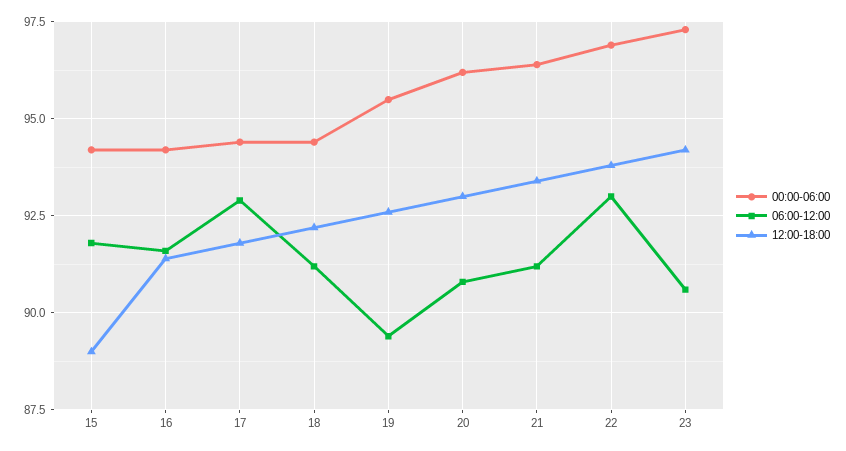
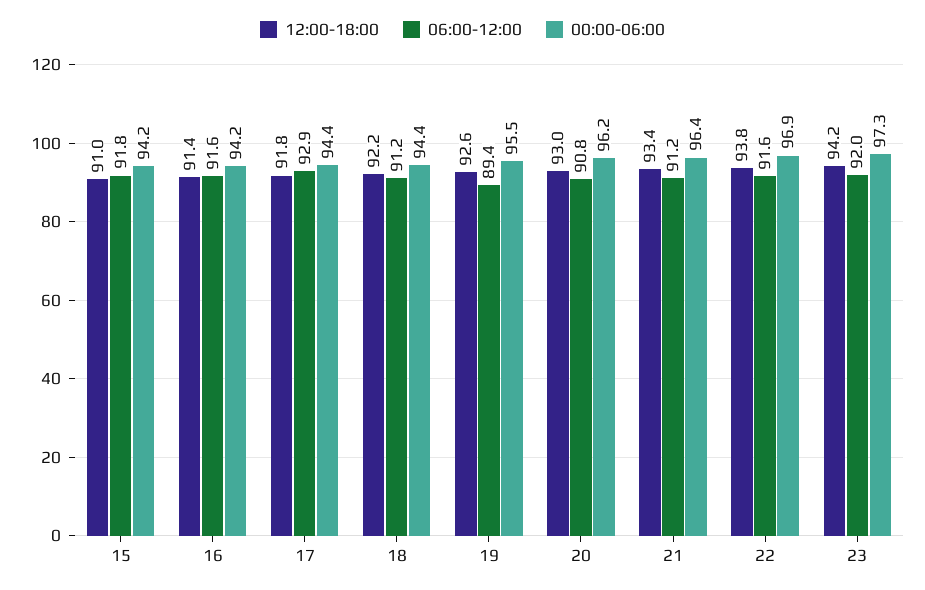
  {
    "00:00-06:00": {
      "15": 94.2,
      "16": 94.2,
      "17": 94.4,
      "18": 94.4,
      "19": 95.5,
      "20": 96.2,
      "21": 96.4,
      "22": 96.9,
      "23": 97.3
    },
    "06:00-12:00": {
      "15": 91.8,
      "16": 91.6,
      "17": 92.9,
      "18": 91.2,
      "19": 89.4,
      "20": 90.8,
      "21": 91.2,
-     "22": 93,
+     "22": 91.6,
-     "23": 90.5
+     "23": 92
    },
    "12:00-18:00": {
-     "15": 89,
+     "15": 91,
      "16": 91.4,
      "17": 91.8,
      "18": 92.2,
      "19": 92.6,
      "20": 93,
      "21": 93.4,
      "22": 93.8,
      "23": 94.2
    }
  }

